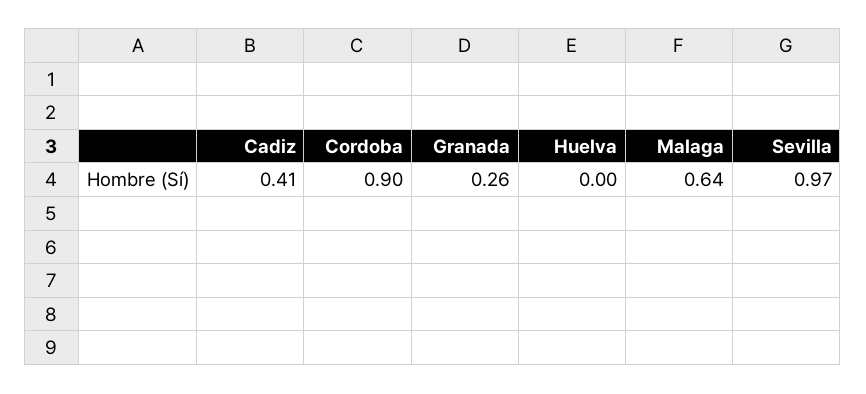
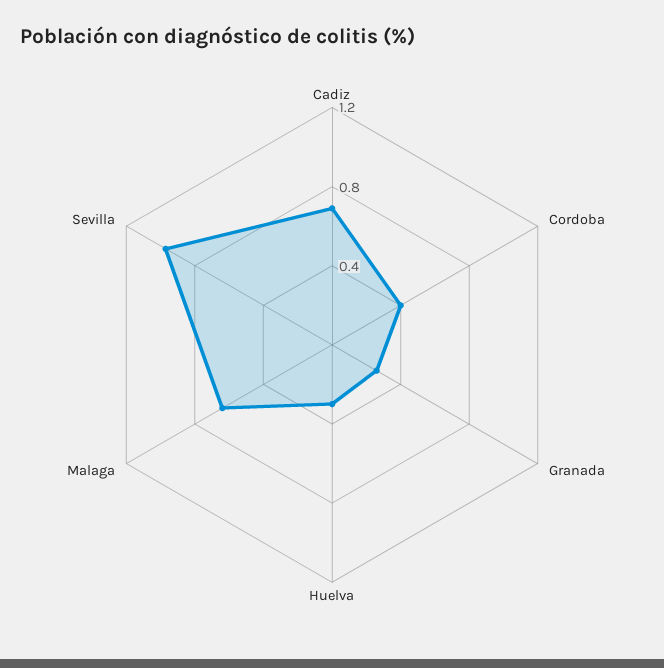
  {
-   "Cadiz": 0.41,
+   "Cadiz": 0.7,
-   "Cordoba": 0.9,
+   "Cordoba": 0.4,
    "Granada": 0.26,
-   "Huelva": 0,
+   "Huelva": 0.3,
    "Malaga": 0.64,
    "Sevilla": 0.97
  }

